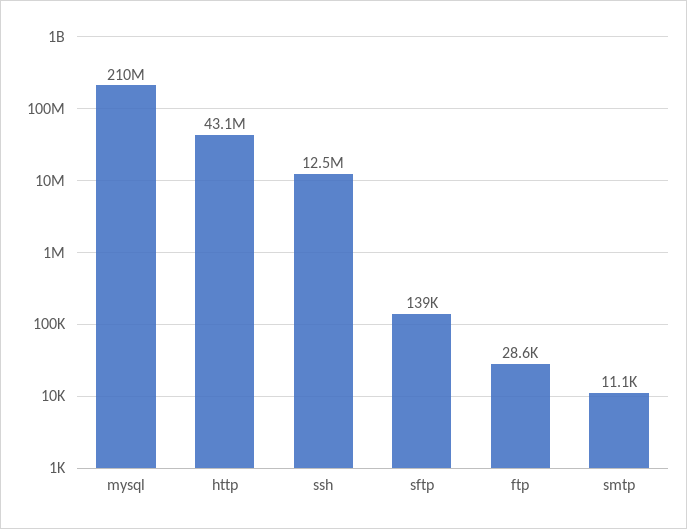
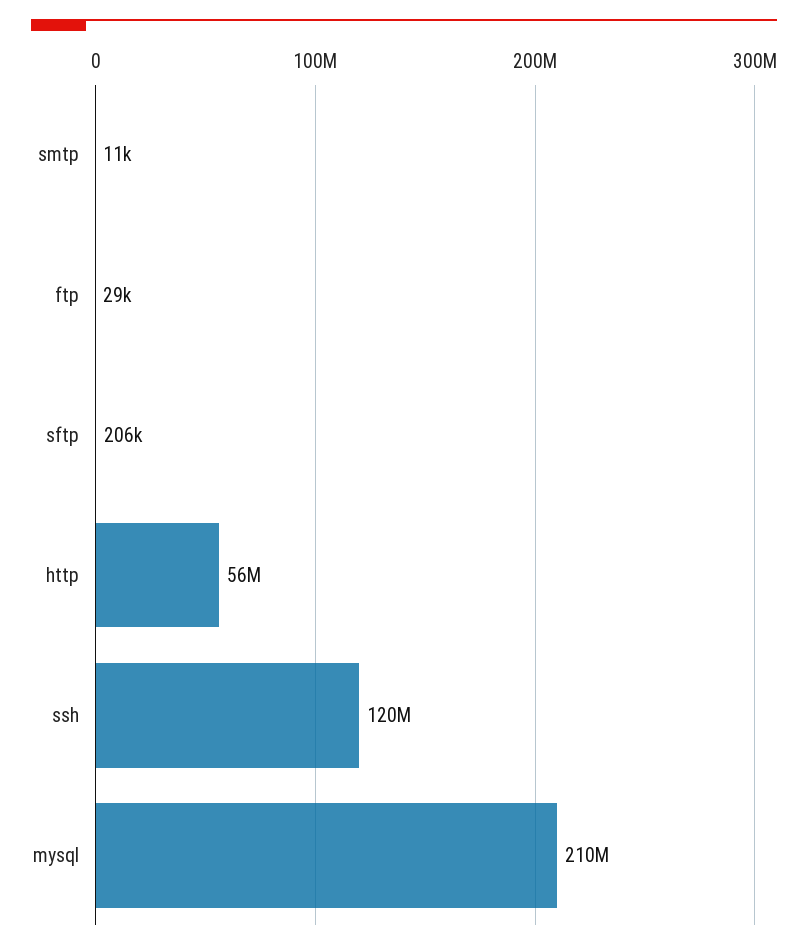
  {
    "mysql": 210000000,
-   "http": 43100000,
+   "http": 56000000,
-   "ssh": 12500000,
+   "ssh": 120000000,
-   "sftp": 139000,
+   "sftp": 206000,
    "ftp": 28600,
    "smtp": 11100
  }

